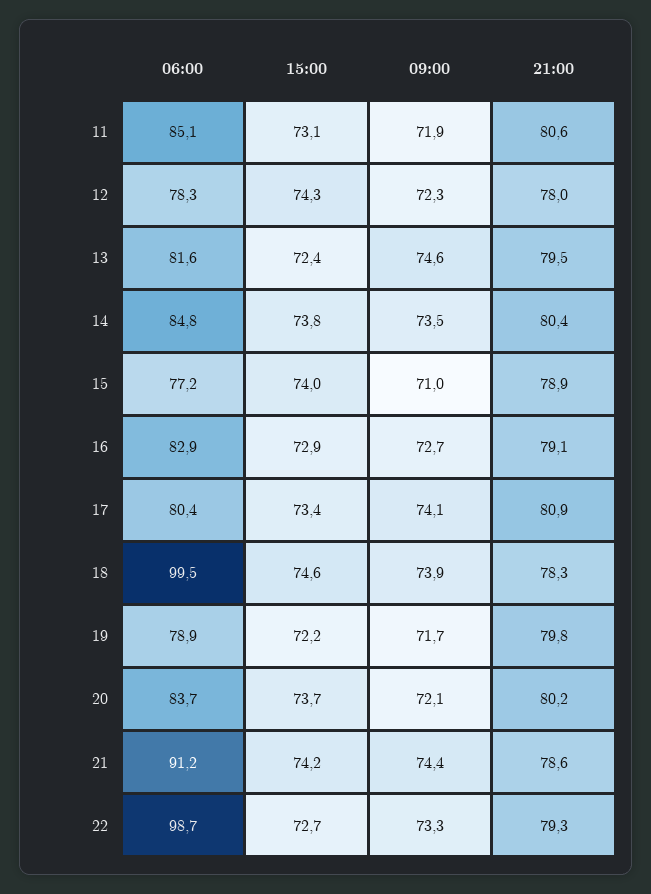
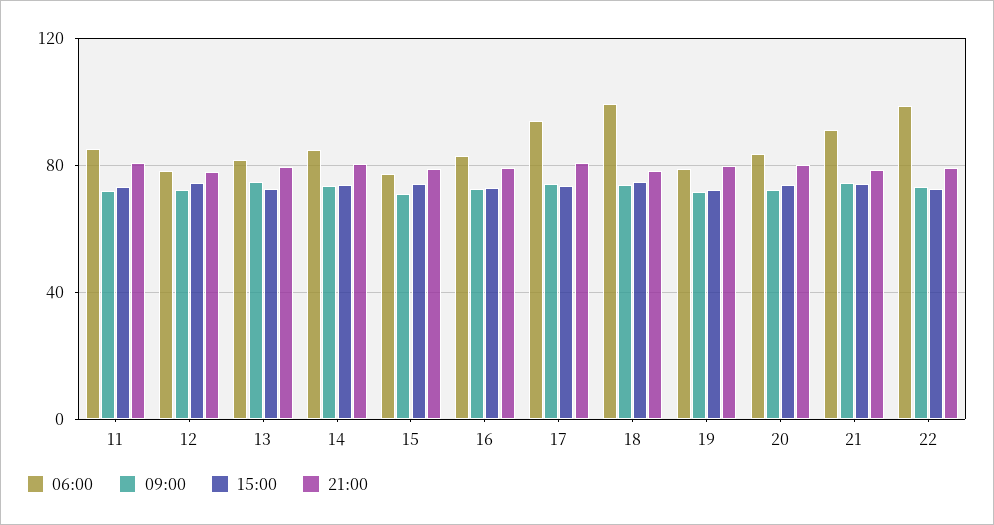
  {
    "06:00": {
      "11": 85.1,
      "12": 78.3,
      "13": 81.6,
      "14": 84.8,
      "15": 77.2,
      "16": 82.9,
-     "17": 80.4,
+     "17": 95,
      "18": 99.5,
      "19": 78.9,
      "20": 83.7,
      "21": 91.2,
      "22": 98.7
    },
    "15:00": {
      "11": 73.1,
      "12": 74.3,
      "13": 72.4,
      "14": 73.8,
      "15": 74,
      "16": 72.9,
      "17": 73.4,
      "18": 74.6,
      "19": 72.2,
      "20": 73.7,
      "21": 74.2,
      "22": 72.7
    },
    "09:00": {
      "11": 71.9,
      "12": 72.3,
      "13": 74.6,
      "14": 73.5,
      "15": 71,
      "16": 72.7,
      "17": 74.1,
      "18": 73.9,
      "19": 71.7,
      "20": 72.1,
      "21": 74.4,
      "22": 73.3
    },
    "21:00": {
      "11": 80.6,
      "12": 78,
      "13": 79.5,
      "14": 80.4,
      "15": 78.9,
      "16": 79.1,
      "17": 80.9,
      "18": 78.3,
      "19": 79.8,
      "20": 80.2,
      "21": 78.6,
      "22": 79.3
    }
  }

